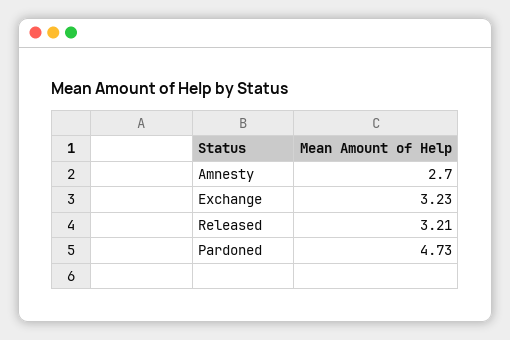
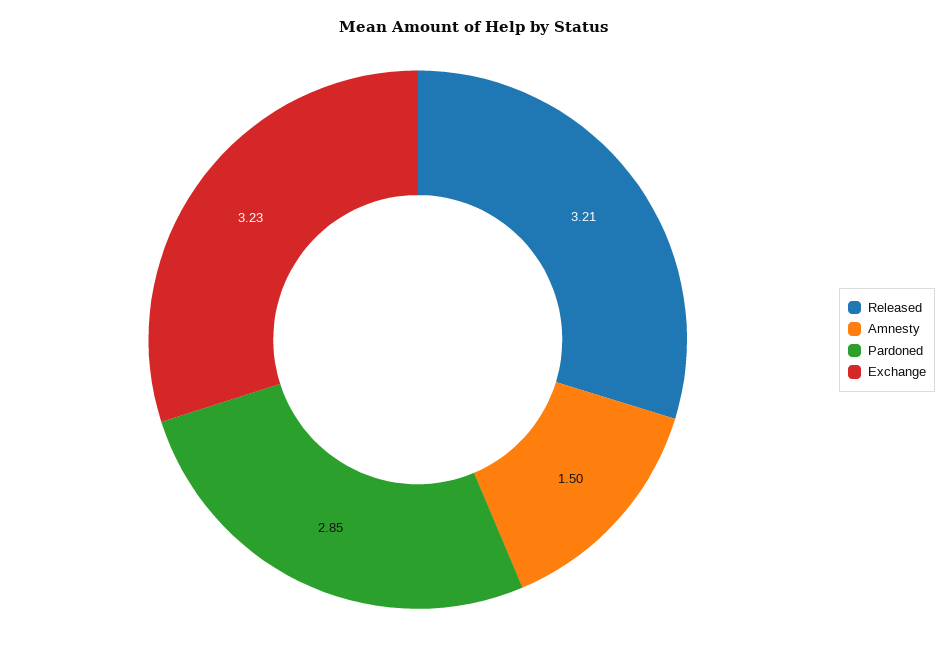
  {
-   "Amnesty": 2.7,
+   "Amnesty": 1.5,
    "Exchange": 3.23,
    "Released": 3.21,
-   "Pardoned": 4.73
+   "Pardoned": 2.85
  }

